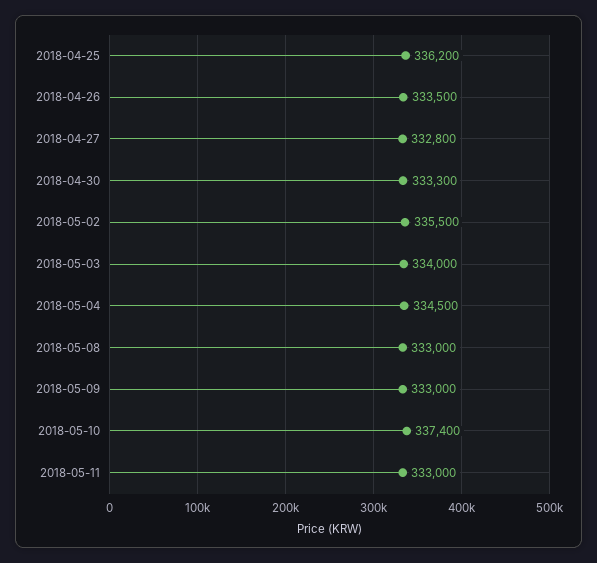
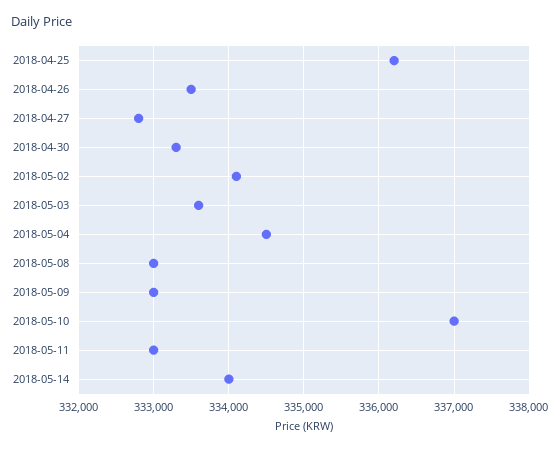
  {
    "2018-04-25": 336200,
    "2018-04-26": 333500,
    "2018-04-27": 332800,
    "2018-04-30": 333300,
-   "2018-05-02": 335500,
+   "2018-05-02": 334100,
-   "2018-05-03": 334000,
+   "2018-05-03": 333600,
    "2018-05-04": 334500,
    "2018-05-08": 333000,
    "2018-05-09": 333000,
-   "2018-05-10": 337400,
+   "2018-05-10": 337000,
-   "2018-05-11": 333000
+   "2018-05-11": 333000,
+   "2018-05-14": 334000
  }

